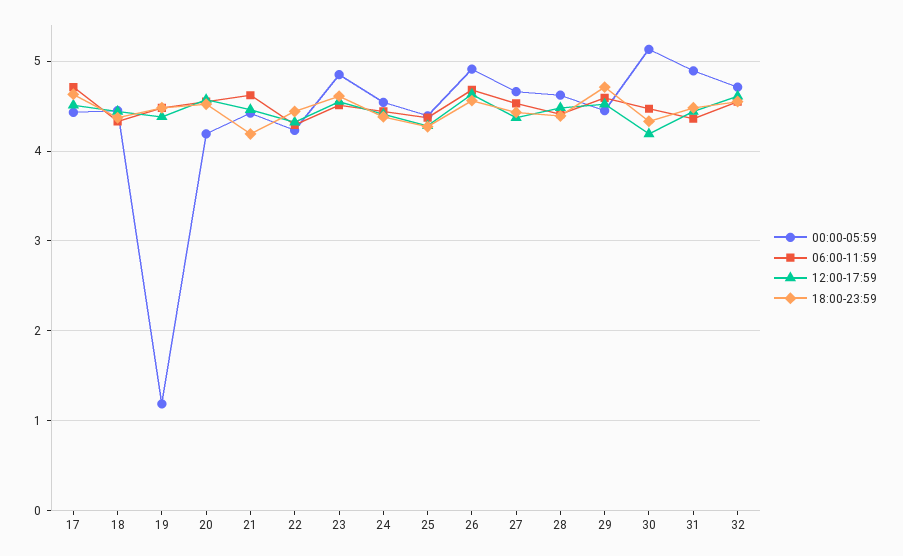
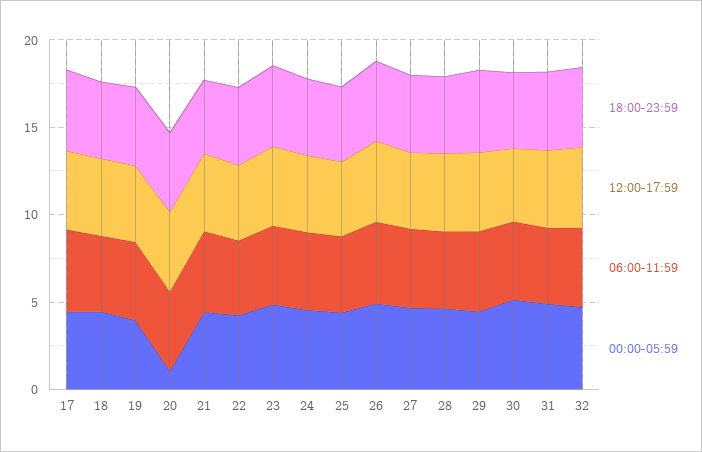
  {
    "00:00-05:59": {
      "17": 4.4,
      "18": 4.5,
-     "19": 1.2,
+     "19": 4,
-     "20": 4.2,
+     "20": 1,
      "21": 4.4,
      "22": 4.2,
      "23": 4.9,
      "24": 4.5,
      "25": 4.4,
      "26": 4.9,
      "27": 4.7,
      "28": 4.6,
      "29": 4.5,
      "30": 5.1,
      "31": 4.9,
      "32": 4.7
    },
    "06:00-11:59": {
      "17": 4.7,
      "18": 4.3,
      "19": 4.5,
      "20": 4.6,
      "21": 4.6,
      "22": 4.3,
      "23": 4.5,
      "24": 4.4,
      "25": 4.4,
      "26": 4.7,
      "27": 4.5,
      "28": 4.4,
      "29": 4.6,
      "30": 4.5,
      "31": 4.4,
      "32": 4.6
    },
    "12:00-17:59": {
      "17": 4.5,
      "18": 4.4,
      "19": 4.4,
      "20": 4.6,
      "21": 4.5,
      "22": 4.3,
      "23": 4.6,
      "24": 4.4,
      "25": 4.3,
      "26": 4.6,
      "27": 4.4,
      "28": 4.5,
      "29": 4.5,
      "30": 4.2,
      "31": 4.4,
      "32": 4.6
    },
    "18:00-23:59": {
      "17": 4.6,
      "18": 4.4,
      "19": 4.5,
      "20": 4.5,
      "21": 4.2,
      "22": 4.4,
      "23": 4.6,
      "24": 4.4,
      "25": 4.3,
      "26": 4.6,
      "27": 4.4,
      "28": 4.4,
      "29": 4.7,
      "30": 4.3,
      "31": 4.5,
      "32": 4.6
    }
  }

